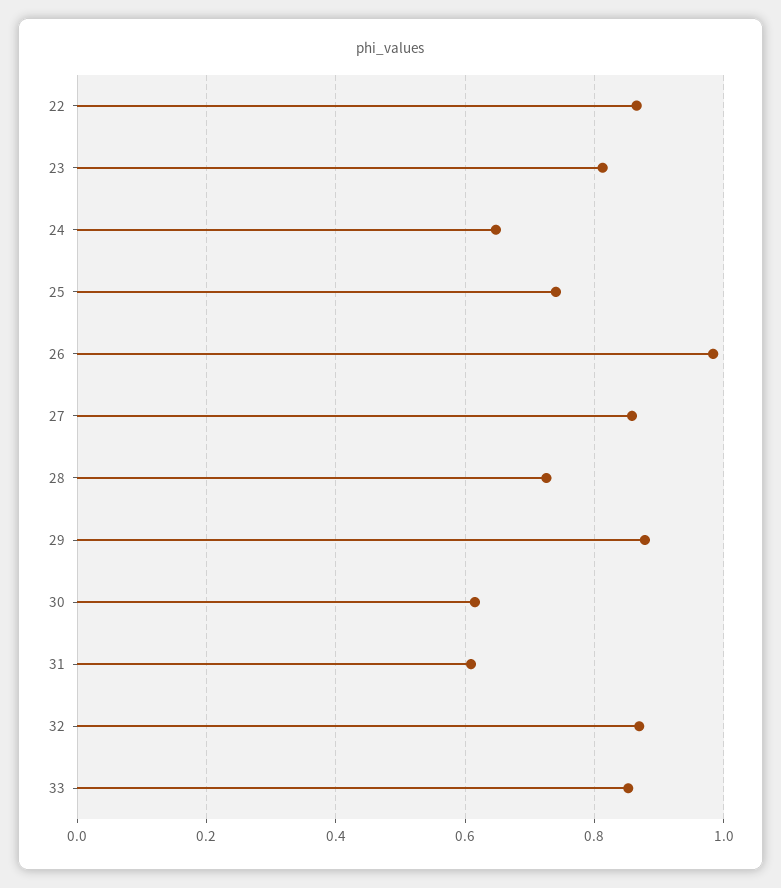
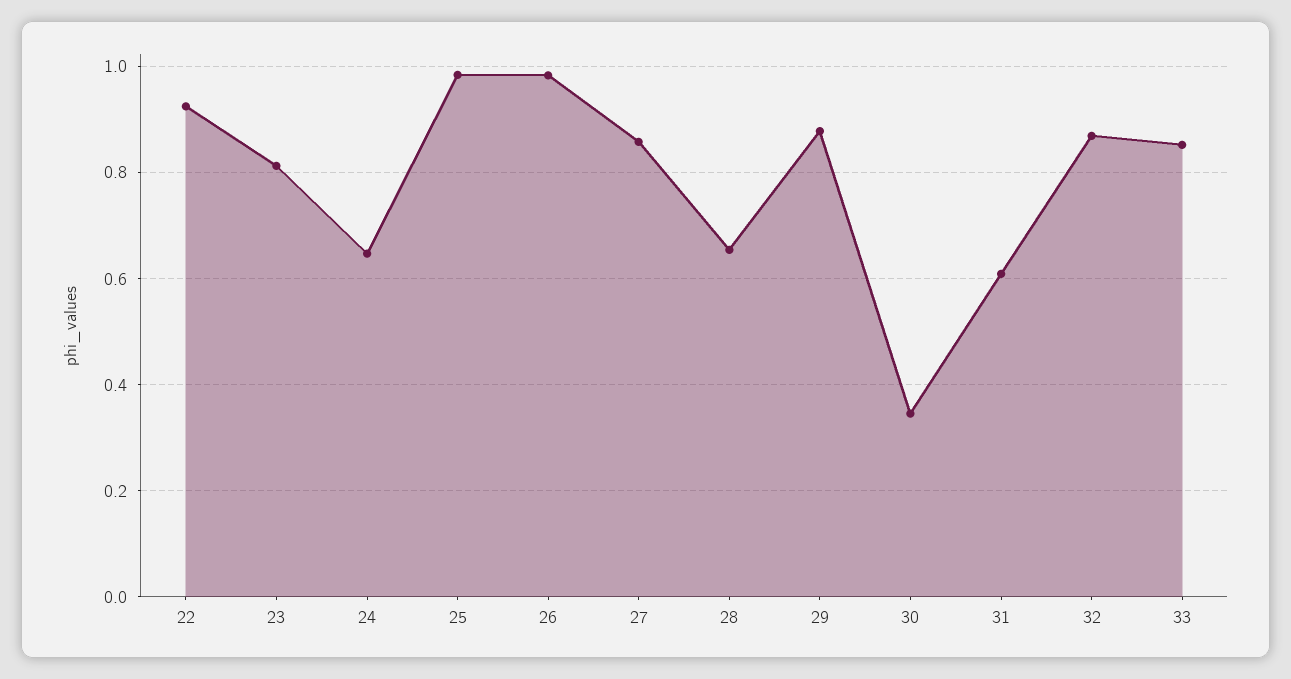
  {
-   "22": 0.86,
+   "22": 0.92,
    "23": 0.82,
    "24": 0.64,
-   "25": 0.74,
+   "25": 0.98,
    "26": 0.98,
    "27": 0.86,
-   "28": 0.72,
+   "28": 0.66,
    "29": 0.88,
-   "30": 0.62,
+   "30": 0.34,
    "31": 0.6,
    "32": 0.86,
    "33": 0.86
  }

